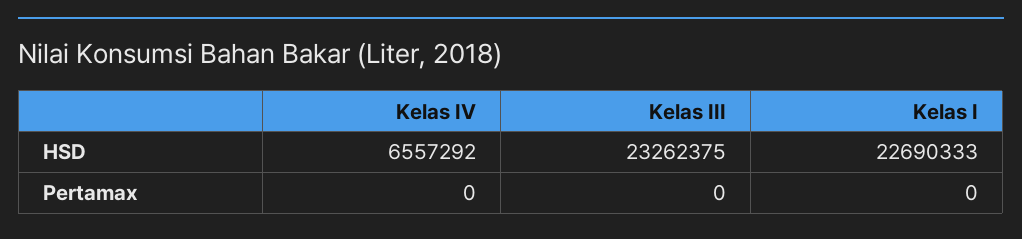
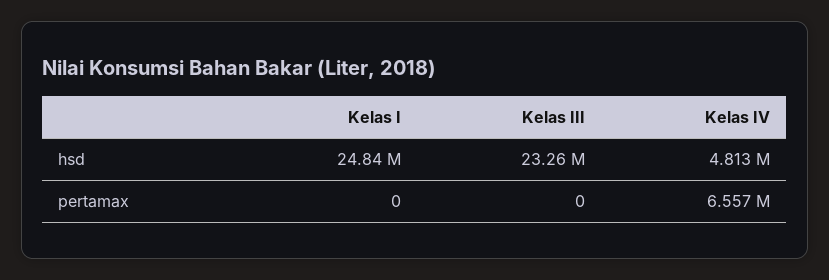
  {
    "Kelas IV": {
-     "HSD": 6557292,
+     "HSD": 4813000,
-     "Pertamax": 0
+     "Pertamax": 6557000
    },
    "Kelas III": {
      "HSD": 23262375,
      "Pertamax": 0
    },
    "Kelas I": {
-     "HSD": 22690333,
+     "HSD": 24840000,
      "Pertamax": 0
    }
  }

